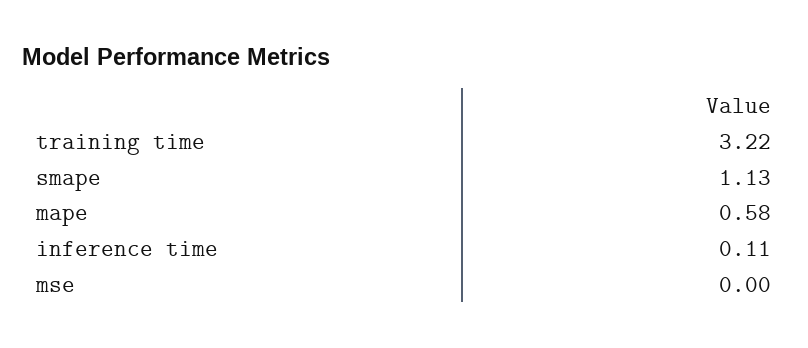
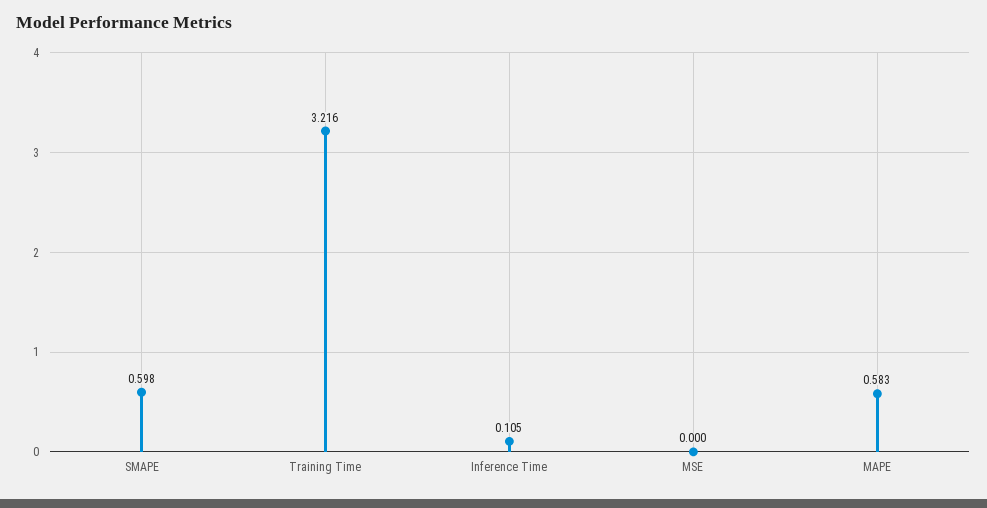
  {
    "training time": 3.216,
-   "smape": 1.13,
+   "smape": 0.598,
    "mape": 0.583,
    "inference time": 0.105,
    "mse": 0
  }

